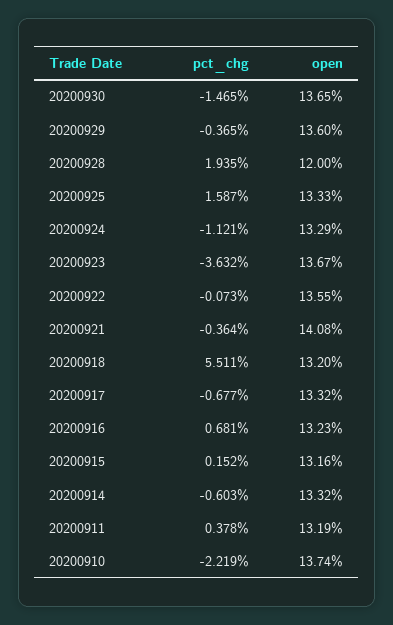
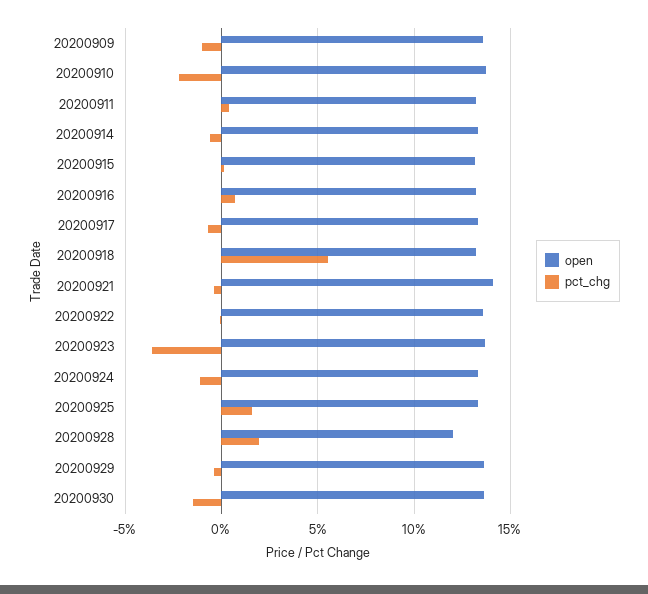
  {
    "pct_chg": {
      "20200930": -1.465,
      "20200929": -0.365,
      "20200928": 1.935,
      "20200925": 1.587,
      "20200924": -1.121,
      "20200923": -3.632,
      "20200922": -0.073,
      "20200921": -0.364,
      "20200918": 5.511,
      "20200917": -0.677,
      "20200916": 0.681,
      "20200915": 0.152,
      "20200914": -0.603,
      "20200911": 0.378,
-     "20200910": -2.219
+     "20200910": -2.219,
+     "20200909": -1
    },
    "open": {
      "20200930": 13.65,
      "20200929": 13.6,
      "20200928": 12,
      "20200925": 13.33,
      "20200924": 13.29,
      "20200923": 13.67,
      "20200922": 13.55,
      "20200921": 14.08,
      "20200918": 13.2,
      "20200917": 13.32,
      "20200916": 13.23,
      "20200915": 13.16,
      "20200914": 13.32,
      "20200911": 13.19,
-     "20200910": 13.74
+     "20200910": 13.74,
+     "20200909": 13.5
    }
  }

